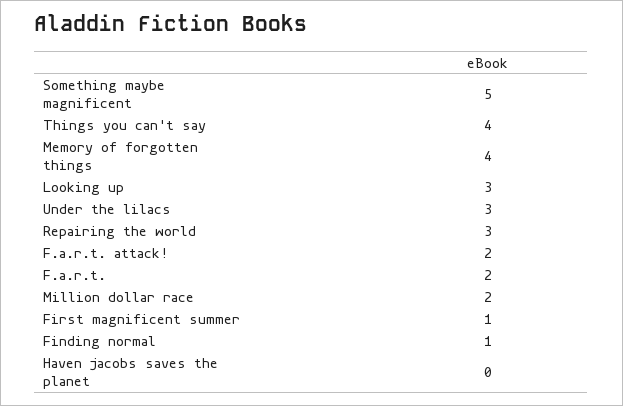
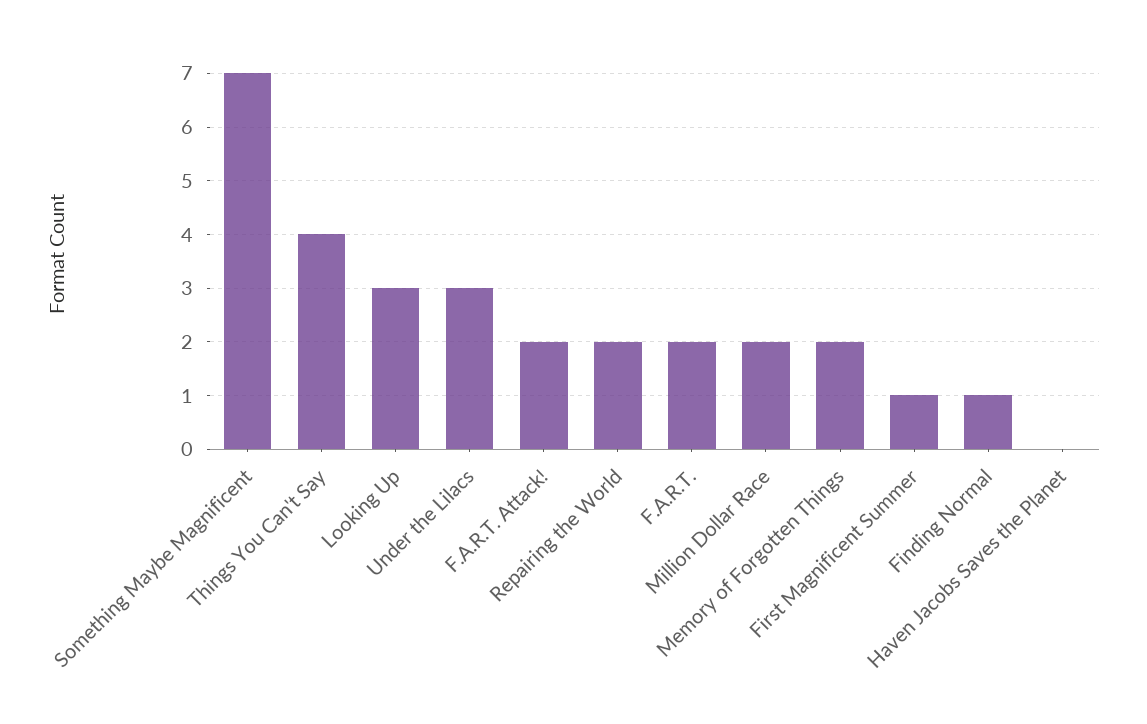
  {
-   "Something maybe magnificent": 5,
+   "Something maybe magnificent": 7,
    "Things you can't say": 4,
-   "Memory of forgotten things": 4,
+   "Memory of forgotten things": 2,
    "Looking up": 3,
    "Under the lilacs": 3,
-   "Repairing the world": 3,
+   "Repairing the world": 2,
    "F.a.r.t. attack!": 2,
    "F.a.r.t.": 2,
    "Million dollar race": 2,
    "First magnificent summer": 1,
    "Finding normal": 1,
    "Haven jacobs saves the planet": 0
  }

